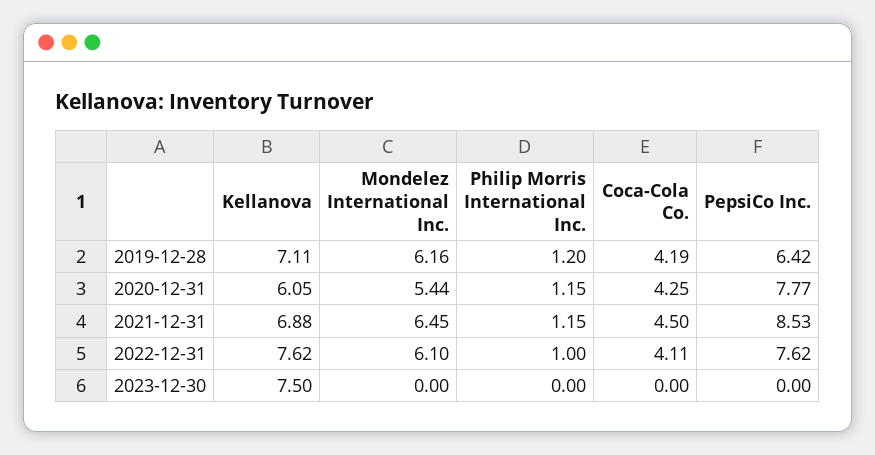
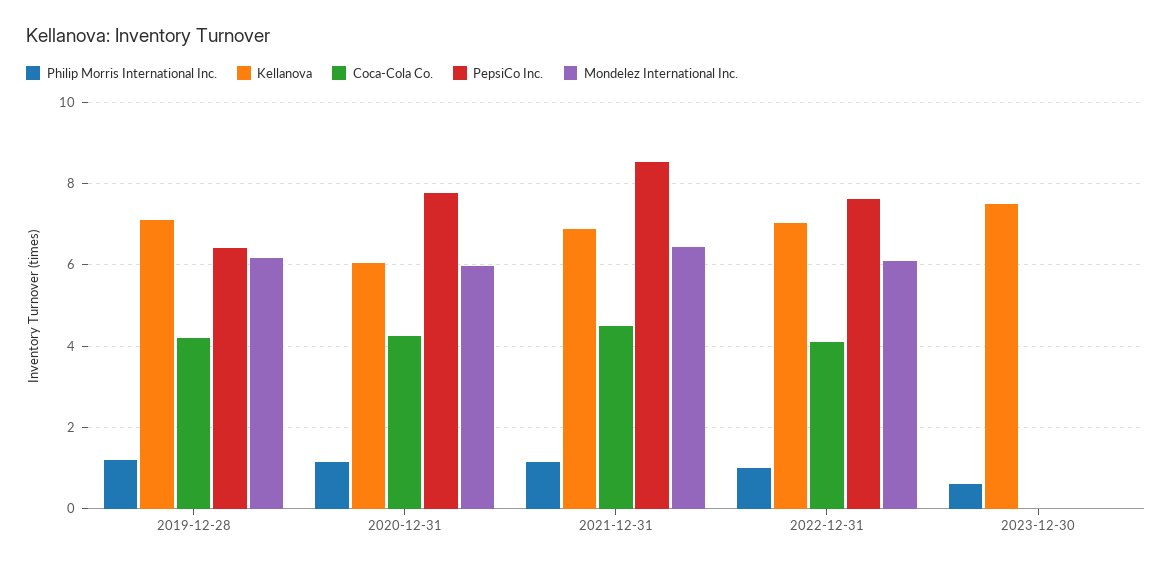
  {
    "Kellanova": {
      "2019-12-28": 7.11,
      "2020-12-31": 6.05,
      "2021-12-31": 6.88,
-     "2022-12-31": 7.62,
+     "2022-12-31": 7,
      "2023-12-30": 7.5
    },
    "Mondelez International Inc.": {
      "2019-12-28": 6.16,
-     "2020-12-31": 5.44,
+     "2020-12-31": 6,
      "2021-12-31": 6.45,
      "2022-12-31": 6.1,
      "2023-12-30": 0
    },
    "Philip Morris International Inc.": {
      "2019-12-28": 1.2,
      "2020-12-31": 1.15,
      "2021-12-31": 1.15,
      "2022-12-31": 1,
-     "2023-12-30": 0
+     "2023-12-30": 0.6
    },
    "Coca-Cola Co.": {
      "2019-12-28": 4.19,
      "2020-12-31": 4.25,
      "2021-12-31": 4.5,
      "2022-12-31": 4.11,
      "2023-12-30": 0
    },
    "PepsiCo Inc.": {
      "2019-12-28": 6.42,
      "2020-12-31": 7.77,
      "2021-12-31": 8.53,
      "2022-12-31": 7.62,
      "2023-12-30": 0
    }
  }

